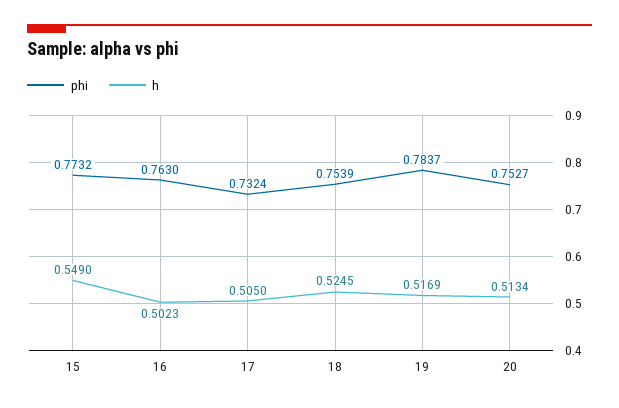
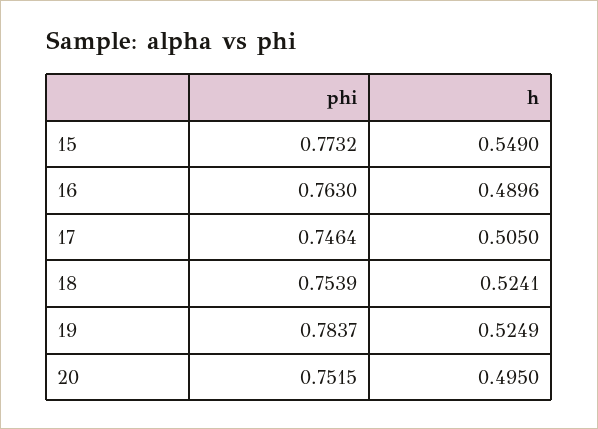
  {
    "phi": {
      "15": 0.7732,
      "16": 0.763,
-     "17": 0.7324,
+     "17": 0.7464,
      "18": 0.7539,
      "19": 0.7837,
-     "20": 0.7527
+     "20": 0.7515
    },
    "h": {
      "15": 0.549,
-     "16": 0.5023,
+     "16": 0.4896,
      "17": 0.505,
-     "18": 0.5245,
+     "18": 0.5241,
-     "19": 0.5169,
+     "19": 0.5249,
-     "20": 0.5134
+     "20": 0.495
    }
  }

